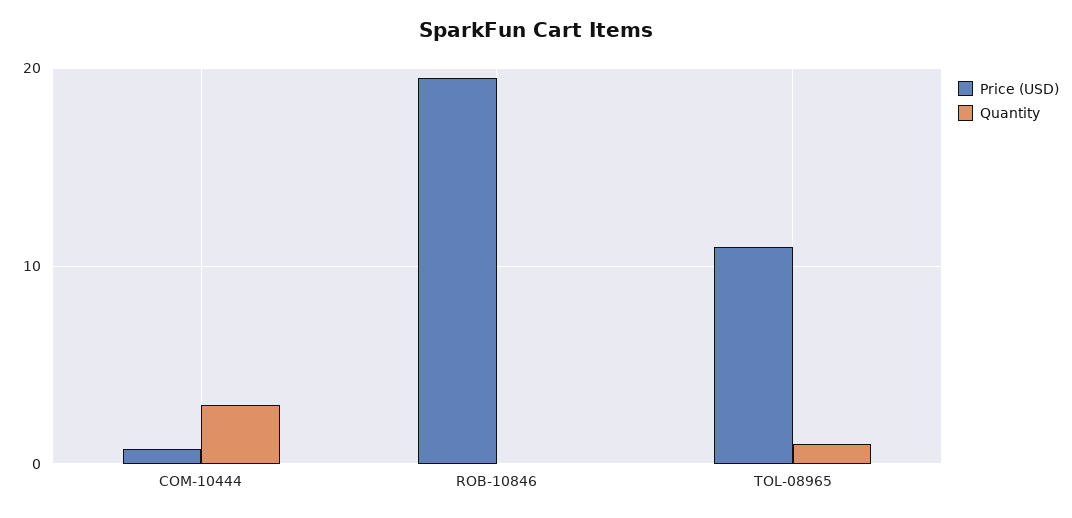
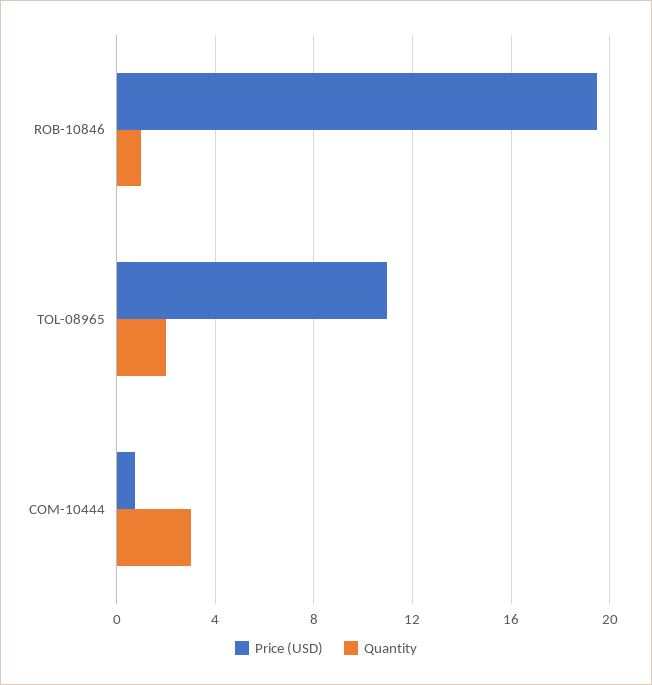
  {
    "Price (USD)": {
      "COM-10444": 1,
      "ROB-10846": 19.5,
      "TOL-08965": 11
    },
    "Quantity": {
      "COM-10444": 3,
-     "ROB-10846": 0,
+     "ROB-10846": 1,
-     "TOL-08965": 1
+     "TOL-08965": 2
    }
  }

